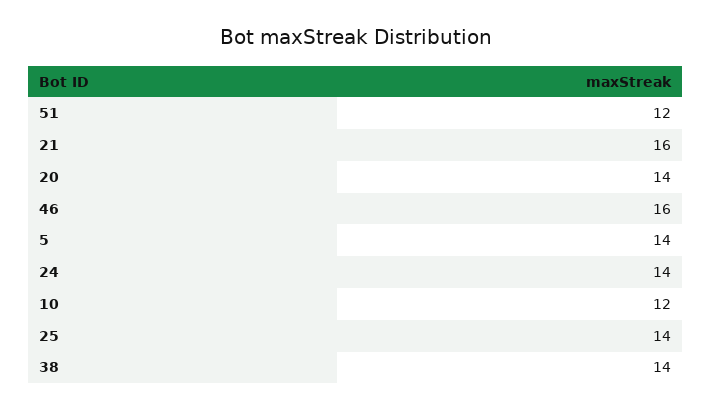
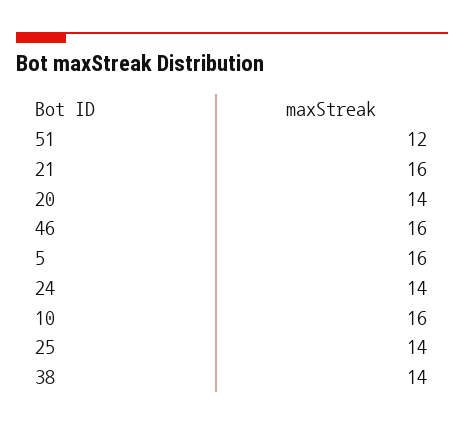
  {
    "51": 12,
    "21": 16,
    "20": 14,
    "46": 16,
-   "5": 14,
+   "5": 16,
    "24": 14,
-   "10": 12,
+   "10": 16,
    "25": 14,
    "38": 14
  }

